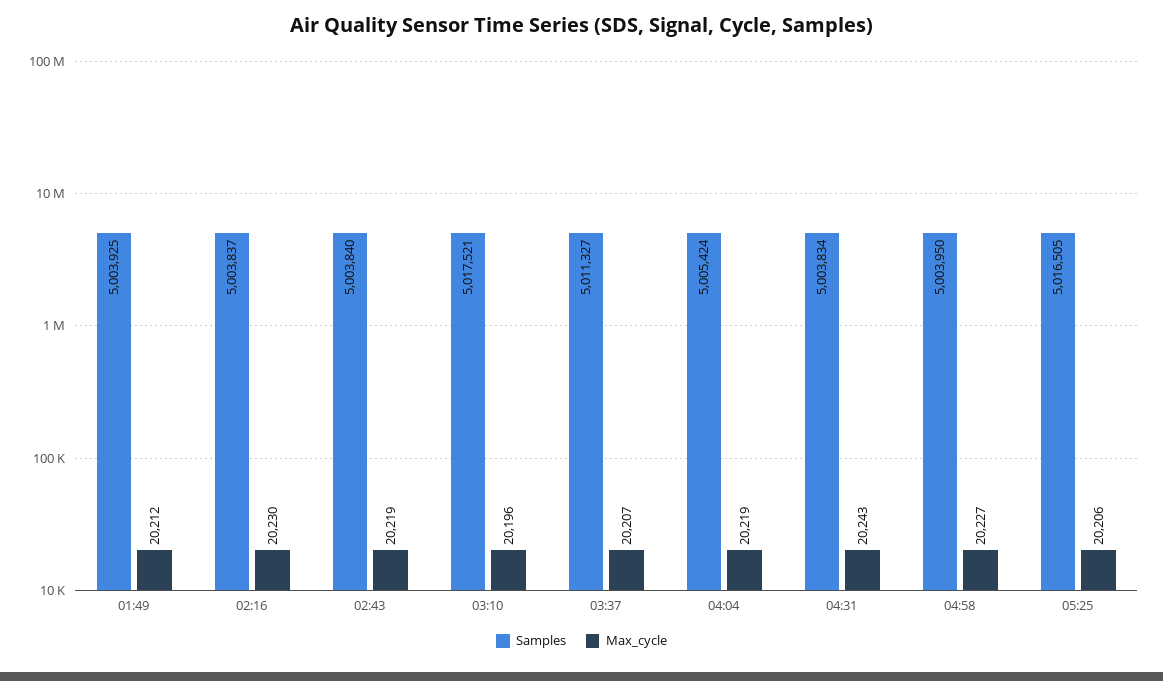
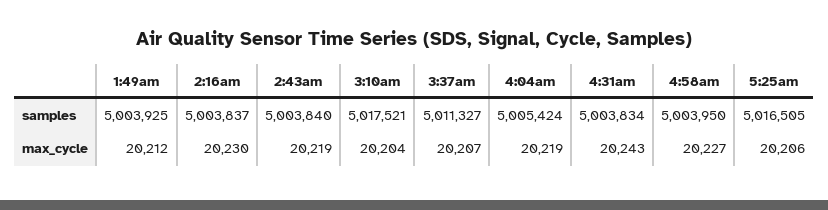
  {
    "Samples": {
      "01:49": 5003925,
      "02:16": 5003837,
      "02:43": 5003840,
      "03:10": 5017521,
      "03:37": 5011327,
      "04:04": 5005424,
      "04:31": 5003834,
      "04:58": 5003950,
      "05:25": 5016505
    },
    "Max_cycle": {
      "01:49": 20212,
      "02:16": 20230,
      "02:43": 20219,
-     "03:10": 20196,
+     "03:10": 20204,
      "03:37": 20207,
      "04:04": 20219,
      "04:31": 20243,
      "04:58": 20227,
      "05:25": 20206
    }
  }

